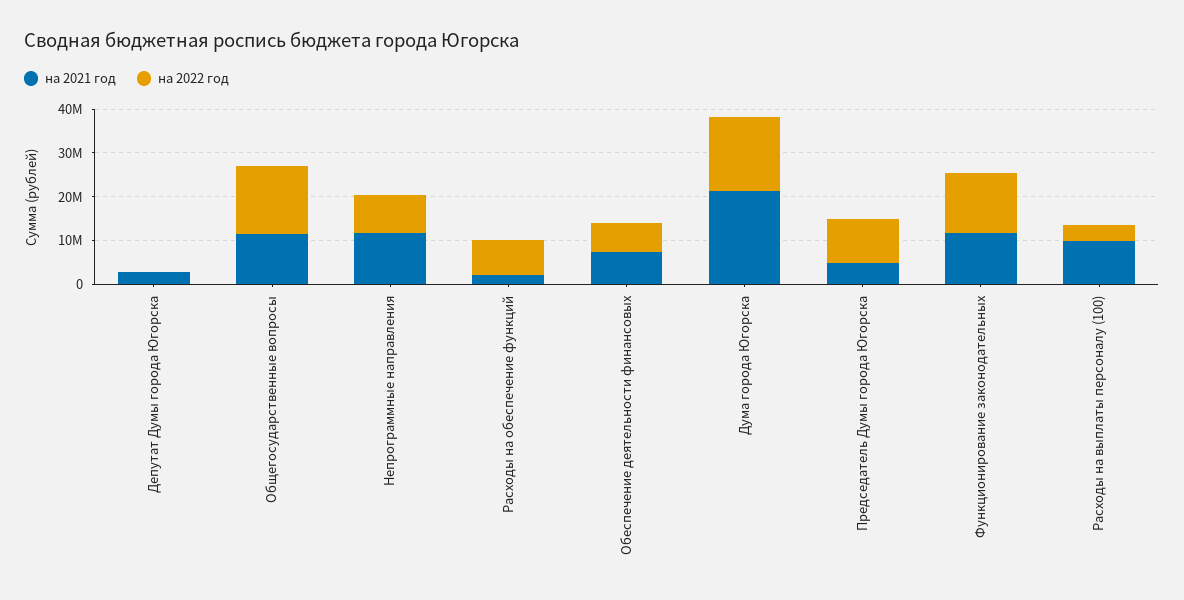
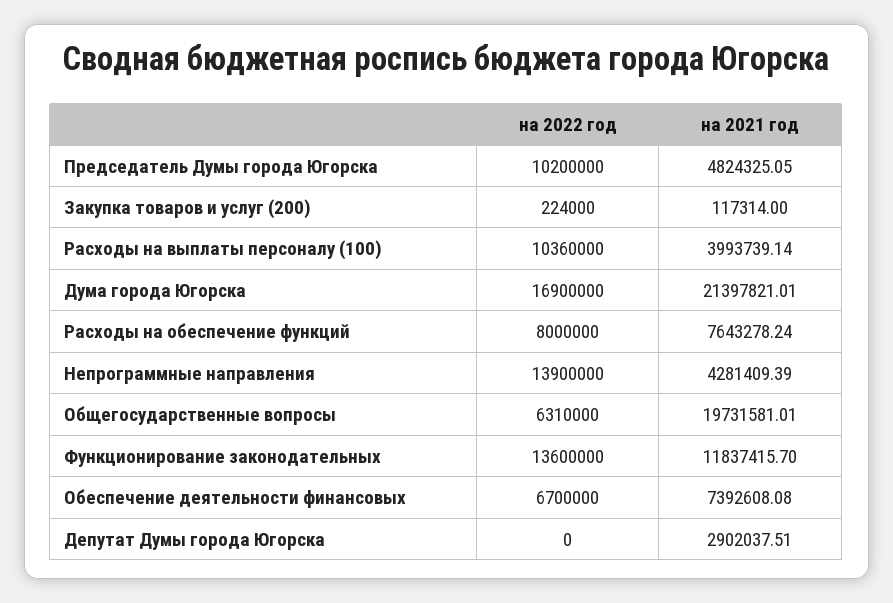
  {
    "на 2021 год": {
      "Депутат Думы города Югорска": 2902037.51,
-     "Общегосударственные вопросы": 12000000,
+     "Общегосударственные вопросы": 19731581.01,
-     "Непрограммные направления": 12000000,
+     "Непрограммные направления": 4281409.39,
-     "Расходы на обеспечение функций": 2000000,
+     "Расходы на обеспечение функций": 7643278.24,
      "Обеспечение деятельности финансовых": 7392608.08,
      "Дума города Югорска": 21397821.01,
      "Председатель Думы города Югорска": 4824325.05,
      "Функционирование законодательных": 11837415.7,
-     "Расходы на выплаты персоналу (100)": 10000000
+     "Расходы на выплаты персоналу (100)": 3993739.14,
+     "Закупка товаров и услуг (200)": 117314
    },
    "на 2022 год": {
      "Депутат Думы города Югорска": 0,
-     "Общегосударственные вопросы": 16000000,
+     "Общегосударственные вопросы": 6310000,
-     "Непрограммные направления": 8000000,
+     "Непрограммные направления": 13900000,
      "Расходы на обеспечение функций": 8000000,
      "Обеспечение деятельности финансовых": 6700000,
      "Дума города Югорска": 16900000,
      "Председатель Думы города Югорска": 10200000,
      "Функционирование законодательных": 13600000,
-     "Расходы на выплаты персоналу (100)": 4000000
+     "Расходы на выплаты персоналу (100)": 10360000,
+     "Закупка товаров и услуг (200)": 224000
    }
  }

